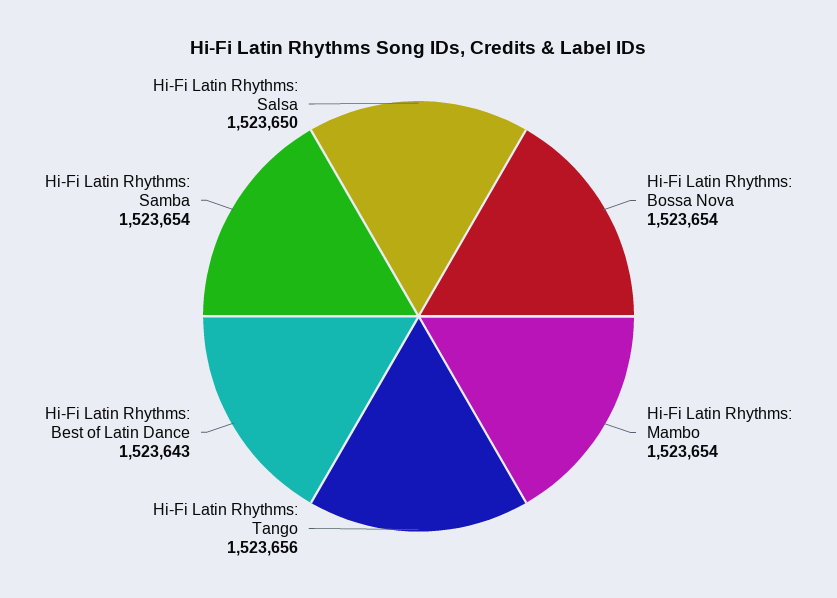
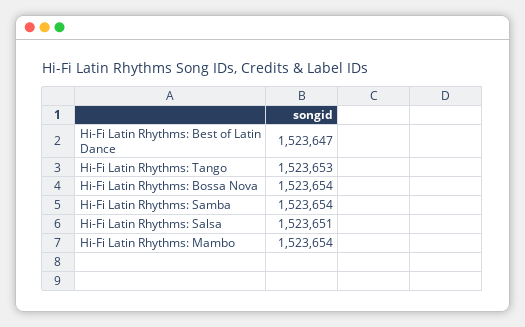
  {
    "Hi-Fi Latin Rhythms: Bossa Nova": 1523654,
    "Hi-Fi Latin Rhythms: Mambo": 1523654,
-   "Hi-Fi Latin Rhythms: Tango": 1523656,
+   "Hi-Fi Latin Rhythms: Tango": 1523653,
-   "Hi-Fi Latin Rhythms: Best of Latin Dance": 1523643,
+   "Hi-Fi Latin Rhythms: Best of Latin Dance": 1523647,
    "Hi-Fi Latin Rhythms: Samba": 1523654,
-   "Hi-Fi Latin Rhythms: Salsa": 1523650
+   "Hi-Fi Latin Rhythms: Salsa": 1523651
  }

